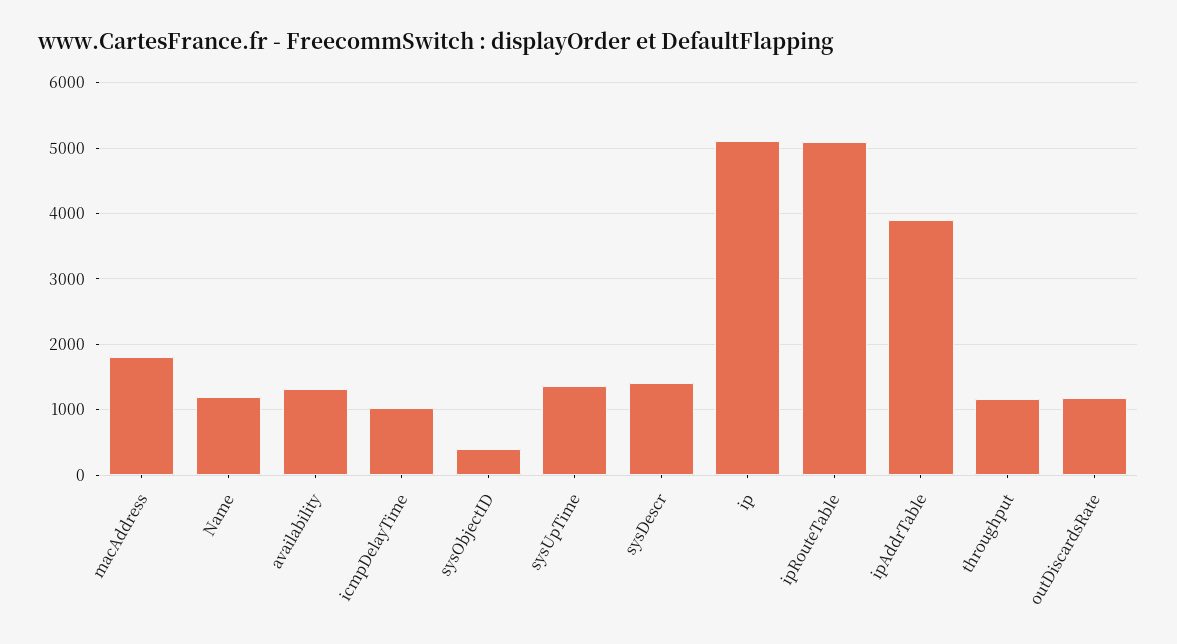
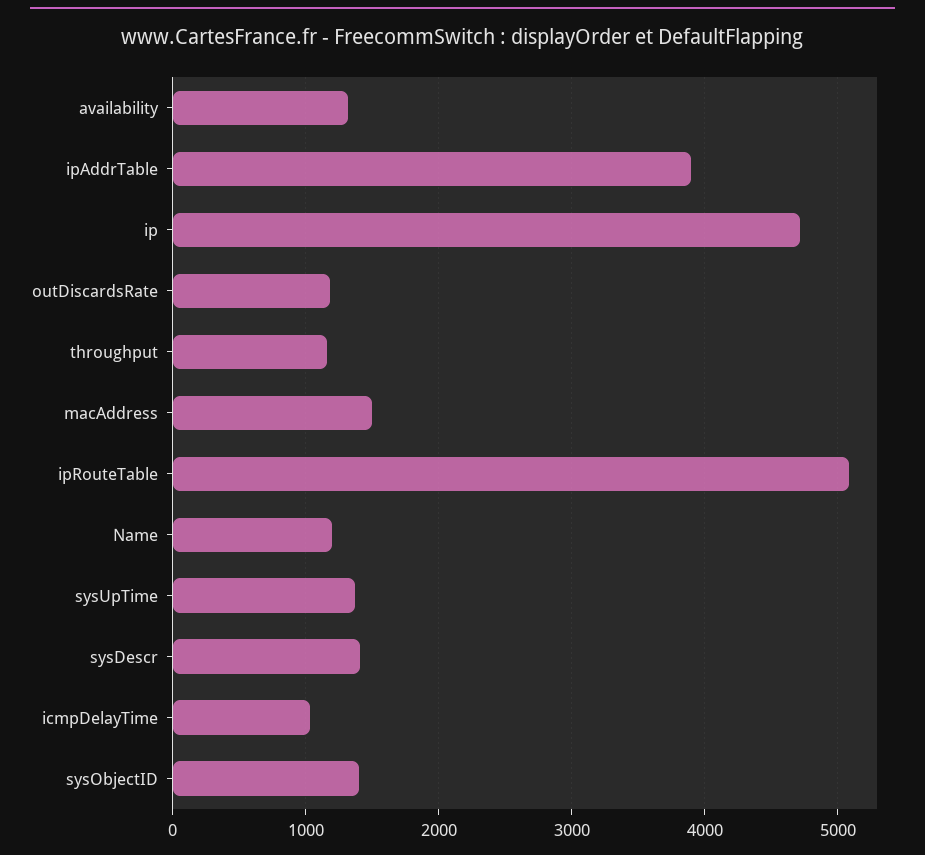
  {
-   "macAddress": 1800,
+   "macAddress": 1500,
    "Name": 1200,
    "availability": 1300,
    "icmpDelayTime": 1000,
-   "sysObjectID": 400,
+   "sysObjectID": 1400,
    "sysUpTime": 1400,
    "sysDescr": 1400,
-   "ip": 5100,
+   "ip": 4700,
    "ipRouteTable": 5100,
    "ipAddrTable": 3900,
    "throughput": 1200,
    "outDiscardsRate": 1200
  }

